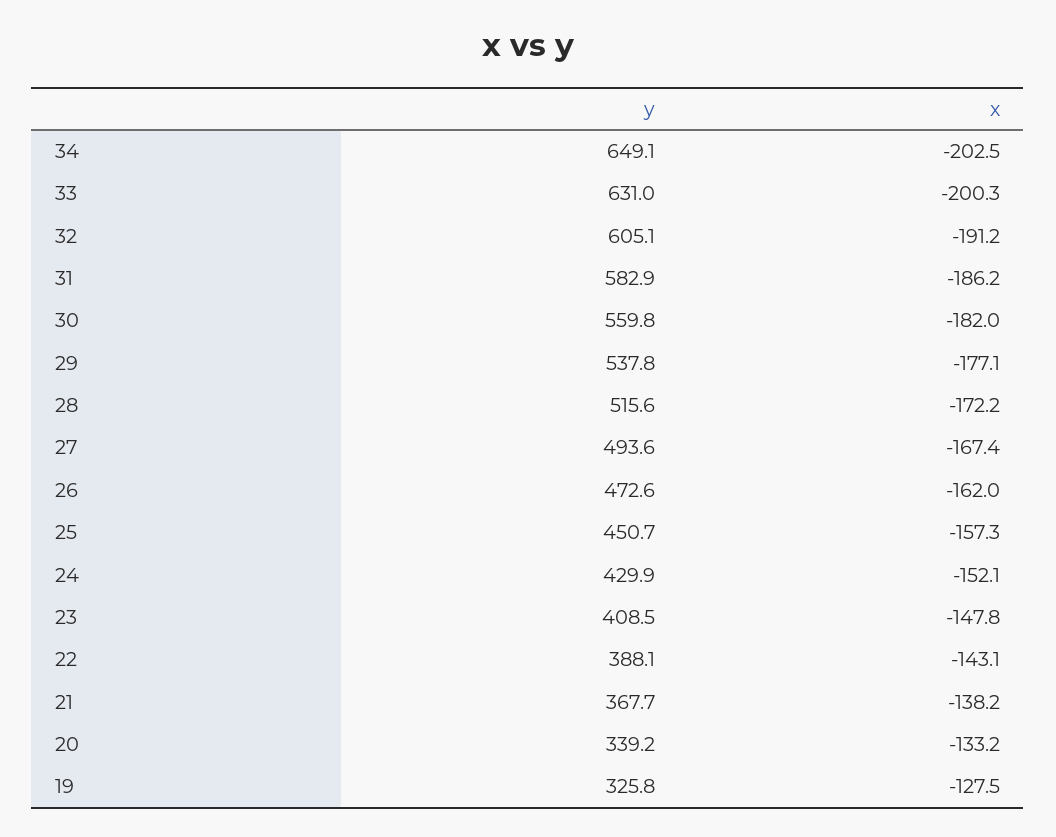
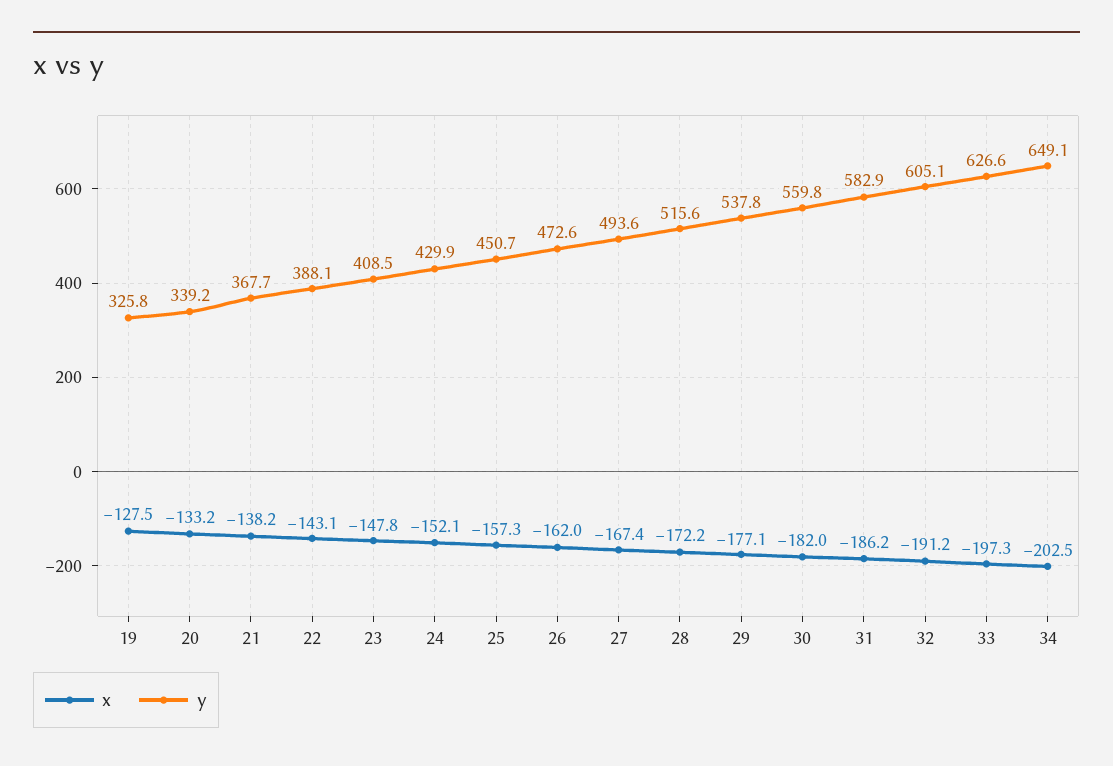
  {
    "y": {
      "34": 649.1,
-     "33": 631,
+     "33": 626.6,
      "32": 605.1,
      "31": 582.9,
      "30": 559.8,
      "29": 537.8,
      "28": 515.6,
      "27": 493.6,
      "26": 472.6,
      "25": 450.7,
      "24": 429.9,
      "23": 408.5,
      "22": 388.1,
      "21": 367.7,
      "20": 339.2,
      "19": 325.8
    },
    "x": {
      "34": -202.5,
-     "33": -200.3,
+     "33": -197.3,
      "32": -191.2,
      "31": -186.2,
      "30": -182,
      "29": -177.1,
      "28": -172.2,
      "27": -167.4,
      "26": -162,
      "25": -157.3,
      "24": -152.1,
      "23": -147.8,
      "22": -143.1,
      "21": -138.2,
      "20": -133.2,
      "19": -127.5
    }
  }

